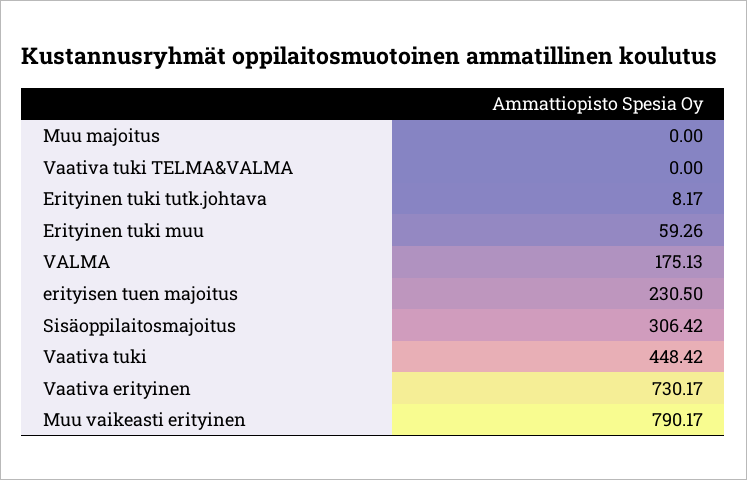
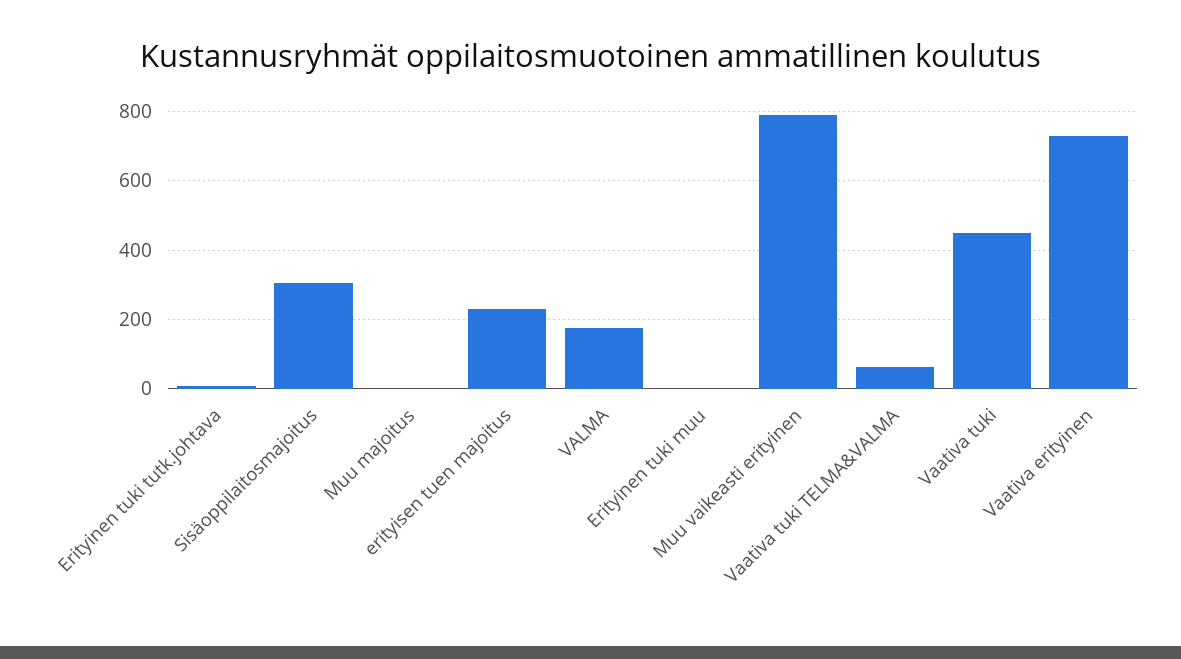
  {
    "Muu majoitus": 0,
-   "Vaativa tuki TELMA&VALMA": 0,
+   "Vaativa tuki TELMA&VALMA": 60,
    "Erityinen tuki tutk.johtava": 8.17,
-   "Erityinen tuki muu": 59.26,
+   "Erityinen tuki muu": 0,
    "VALMA": 175.13,
    "erityisen tuen majoitus": 230.5,
    "Sisäoppilaitosmajoitus": 306.42,
    "Vaativa tuki": 448.42,
    "Vaativa erityinen": 730.17,
    "Muu vaikeasti erityinen": 790.17
  }

